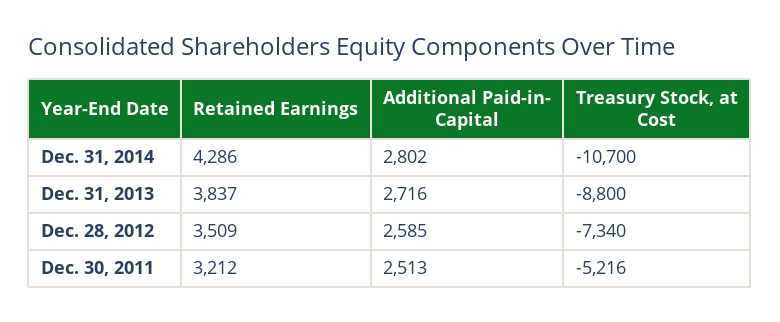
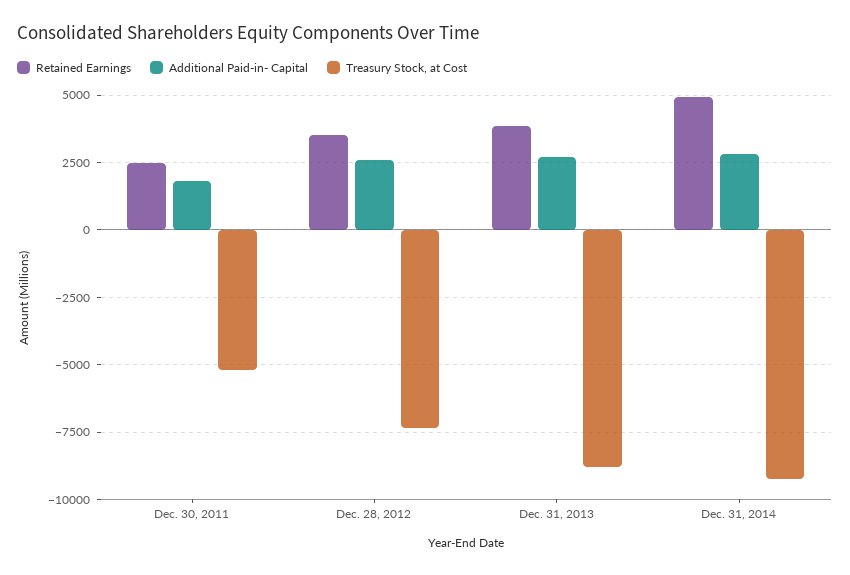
  {
    "Retained Earnings": {
-     "Dec. 31, 2014": 4286,
+     "Dec. 31, 2014": 5000,
      "Dec. 31, 2013": 3837,
      "Dec. 28, 2012": 3509,
-     "Dec. 30, 2011": 3212
+     "Dec. 30, 2011": 2500
    },
    "Additional Paid-in- Capital": {
      "Dec. 31, 2014": 2802,
      "Dec. 31, 2013": 2716,
      "Dec. 28, 2012": 2585,
-     "Dec. 30, 2011": 2513
+     "Dec. 30, 2011": 1750
    },
    "Treasury Stock, at Cost": {
-     "Dec. 31, 2014": -10700,
+     "Dec. 31, 2014": -9250,
      "Dec. 31, 2013": -8800,
      "Dec. 28, 2012": -7340,
      "Dec. 30, 2011": -5216
    }
  }

